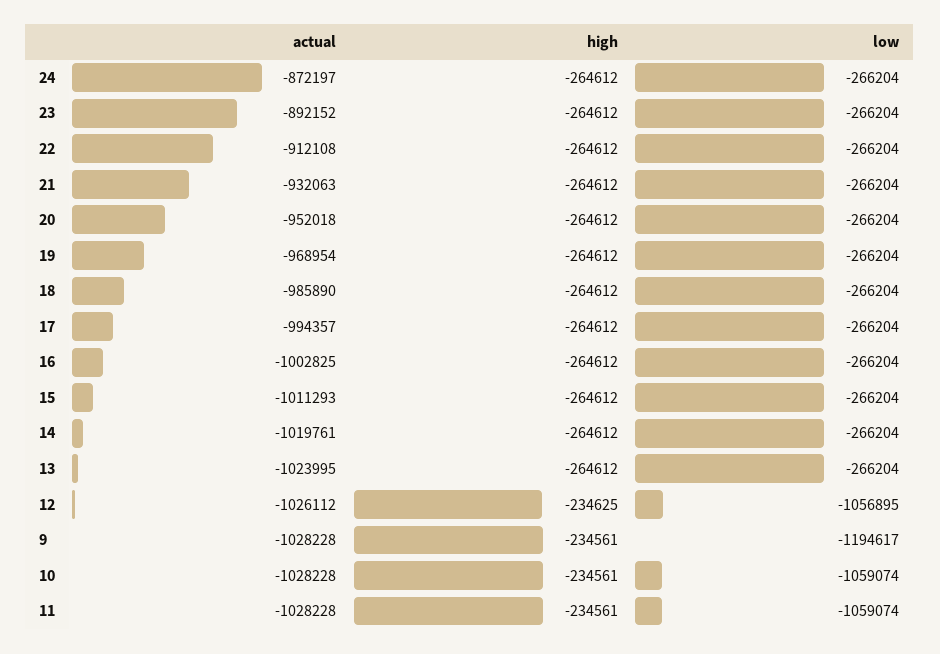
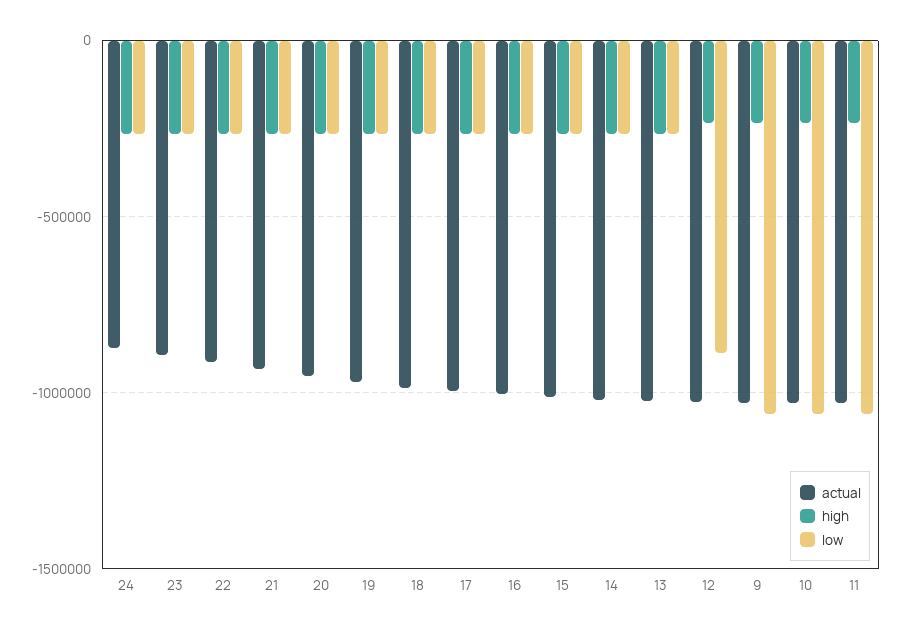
  {
    "actual": {
      "24": -872197,
      "23": -892152,
      "22": -912108,
      "21": -932063,
      "20": -952018,
      "19": -968954,
      "18": -985890,
      "17": -994357,
      "16": -1002825,
      "15": -1011293,
      "14": -1019761,
      "13": -1023995,
      "12": -1026112,
      "9": -1028228,
      "10": -1028228,
      "11": -1028228
    },
    "high": {
      "24": -264612,
      "23": -264612,
      "22": -264612,
      "21": -264612,
      "20": -264612,
      "19": -264612,
      "18": -264612,
      "17": -264612,
      "16": -264612,
      "15": -264612,
      "14": -264612,
      "13": -264612,
      "12": -234625,
      "9": -234561,
      "10": -234561,
      "11": -234561
    },
    "low": {
      "24": -266204,
      "23": -266204,
      "22": -266204,
      "21": -266204,
      "20": -266204,
      "19": -266204,
      "18": -266204,
      "17": -266204,
      "16": -266204,
      "15": -266204,
      "14": -266204,
      "13": -266204,
-     "12": -1056895,
+     "12": -900000,
-     "9": -1194617,
+     "9": -1050000,
      "10": -1059074,
      "11": -1059074
    }
  }

